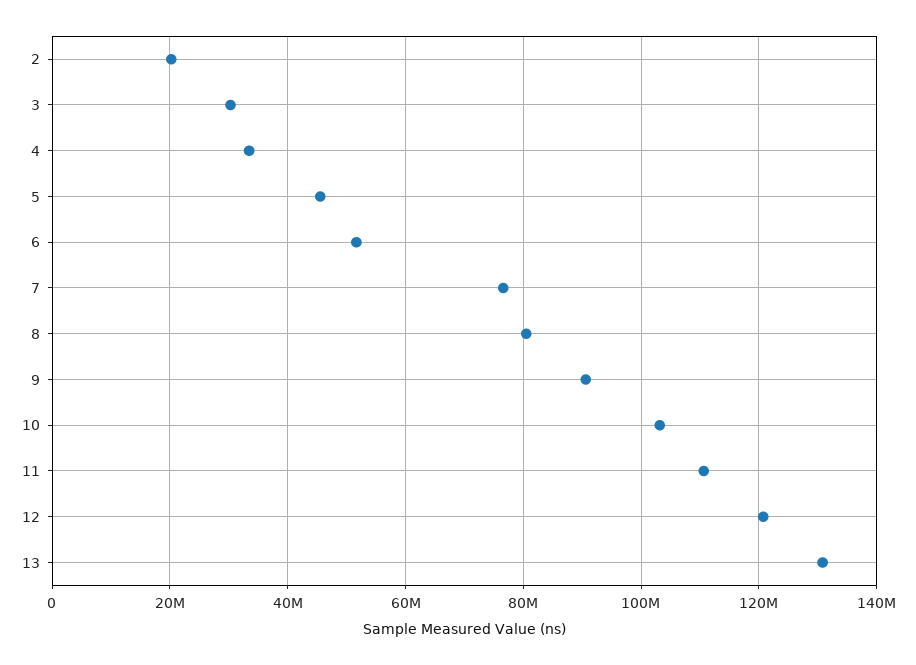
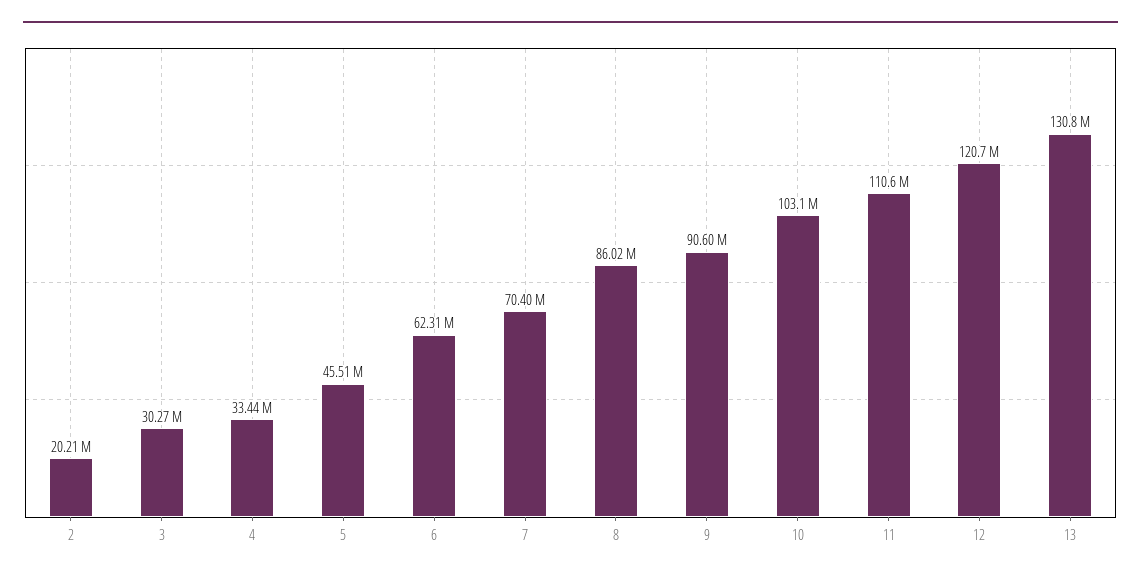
  {
    "2": 20210000,
    "3": 30270000,
    "4": 33440000,
    "5": 45510000,
-   "6": 52000000,
+   "6": 62310000,
-   "7": 76000000,
+   "7": 70400000,
-   "8": 80000000,
+   "8": 86020000,
    "9": 90600000,
    "10": 103100000,
    "11": 110600000,
    "12": 120700000,
    "13": 130800000
  }

